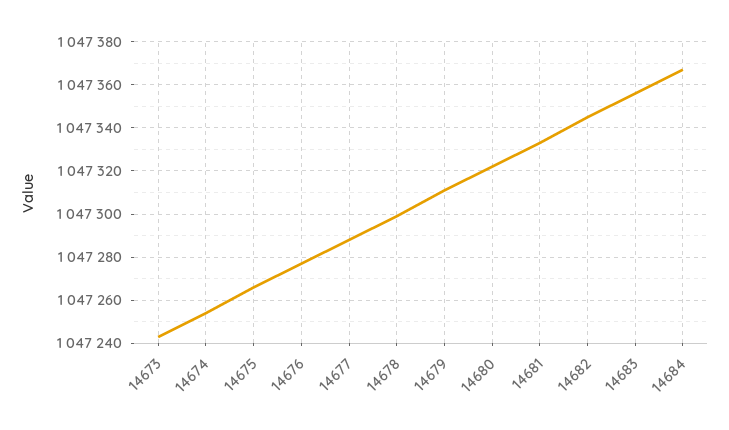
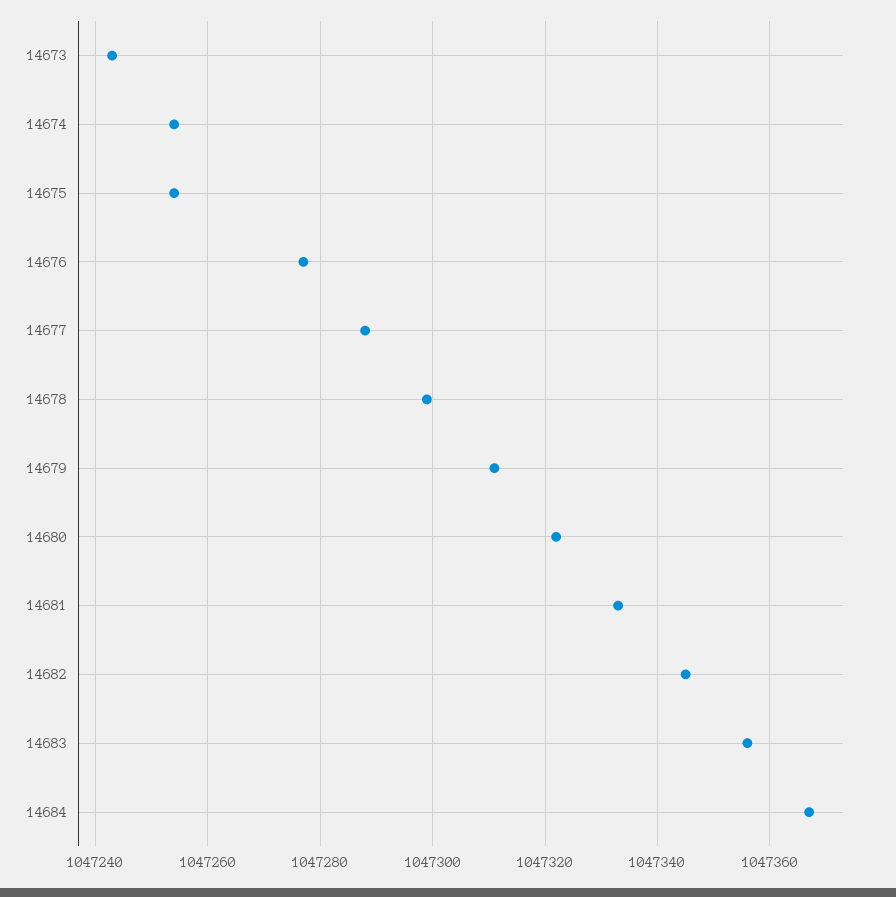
  {
    "14673": 1047245,
    "14674": 1047255,
-   "14675": 1047265,
+   "14675": 1047255,
    "14676": 1047275,
    "14677": 1047290,
    "14678": 1047300,
    "14679": 1047310,
    "14680": 1047320,
    "14681": 1047335,
    "14682": 1047345,
    "14683": 1047355,
    "14684": 1047365
  }

